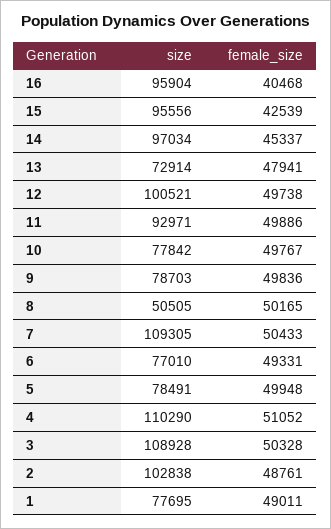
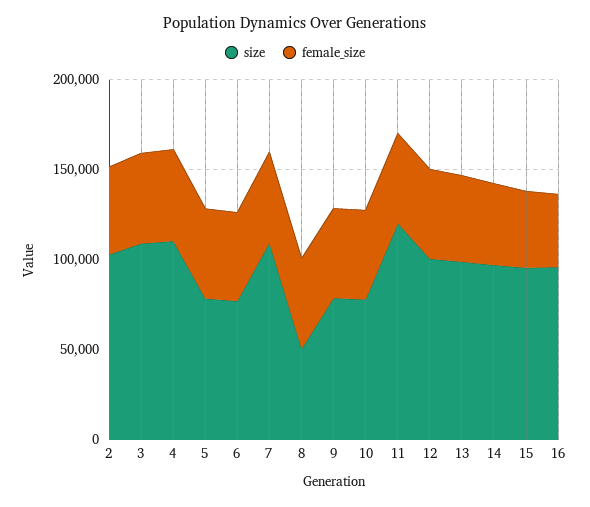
  {
    "size": {
      "16": 95904,
      "15": 95556,
      "14": 97034,
-     "13": 72914,
+     "13": 100000,
      "12": 100521,
-     "11": 92971,
+     "11": 120000,
      "10": 77842,
      "9": 78703,
      "8": 50505,
      "7": 109305,
      "6": 77010,
      "5": 78491,
      "4": 110290,
      "3": 108928,
-     "2": 102838,
+     "2": 102838
-     "1": 77695
    },
    "female_size": {
      "16": 40468,
      "15": 42539,
      "14": 45337,
      "13": 47941,
      "12": 49738,
      "11": 49886,
      "10": 49767,
      "9": 49836,
      "8": 50165,
      "7": 50433,
      "6": 49331,
      "5": 49948,
      "4": 51052,
      "3": 50328,
-     "2": 48761,
+     "2": 48761
-     "1": 49011
    }
  }

